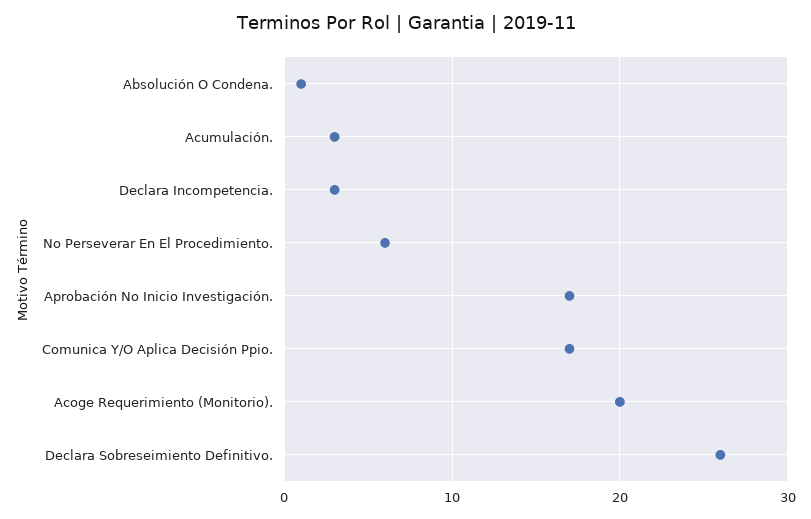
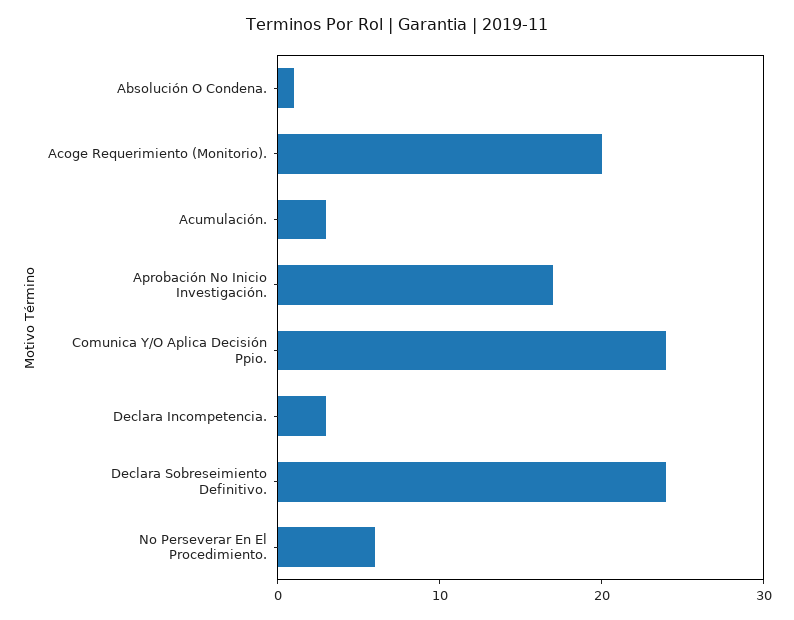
  {
    "Absolución O Condena.": 1,
    "Acumulación.": 3,
    "Declara Incompetencia.": 3,
    "No Perseverar En El Procedimiento.": 6,
    "Aprobación No Inicio Investigación.": 17,
-   "Comunica Y/O Aplica Decisión Ppio.": 17,
+   "Comunica Y/O Aplica Decisión Ppio.": 24,
    "Acoge Requerimiento (Monitorio).": 20,
-   "Declara Sobreseimiento Definitivo.": 26
+   "Declara Sobreseimiento Definitivo.": 24
  }

